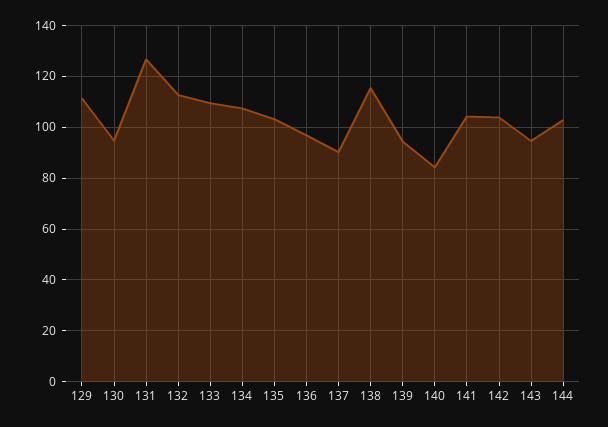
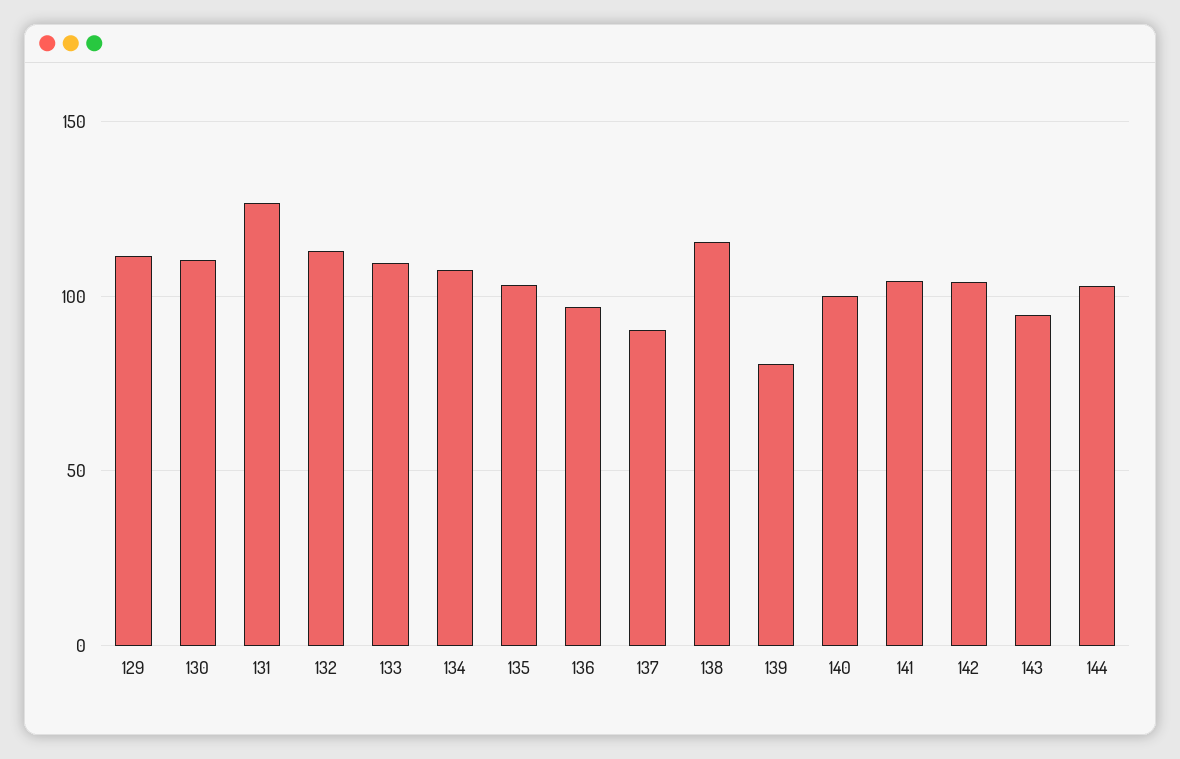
  {
    "129": 112.5,
-   "130": 95,
+   "130": 110,
    "131": 127.5,
    "132": 112.5,
    "133": 110,
    "134": 107.5,
    "135": 102.5,
    "136": 97.5,
    "137": 90,
    "138": 115,
-   "139": 95,
+   "139": 80,
-   "140": 85,
+   "140": 100,
    "141": 105,
    "142": 105,
    "143": 95,
    "144": 102.5
  }

